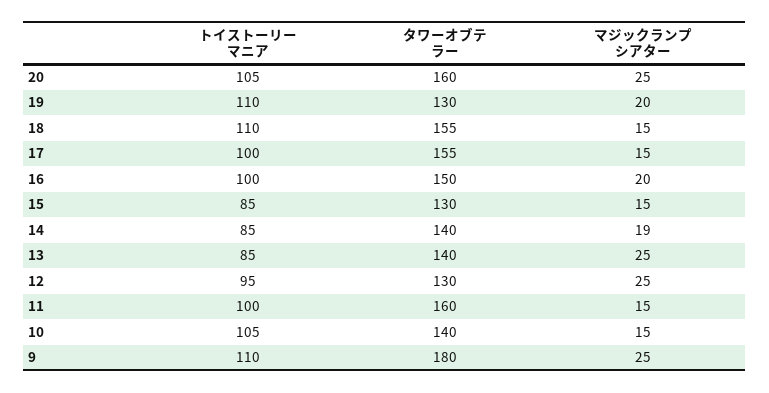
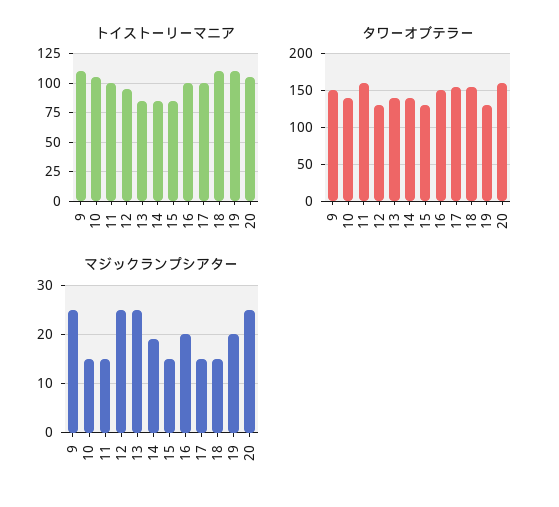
  {
    "トイストーリーマニア": {
      "20": 105,
      "19": 110,
      "18": 110,
      "17": 100,
      "16": 100,
      "15": 85,
      "14": 85,
      "13": 85,
      "12": 95,
      "11": 100,
      "10": 105,
      "9": 110
    },
    "タワーオブテラー": {
      "20": 160,
      "19": 130,
      "18": 155,
      "17": 155,
      "16": 150,
      "15": 130,
      "14": 140,
      "13": 140,
      "12": 130,
      "11": 160,
      "10": 140,
-     "9": 180
+     "9": 150
    },
    "マジックランプシアター": {
      "20": 25,
      "19": 20,
      "18": 15,
      "17": 15,
      "16": 20,
      "15": 15,
      "14": 19,
      "13": 25,
      "12": 25,
      "11": 15,
      "10": 15,
      "9": 25
    }
  }

